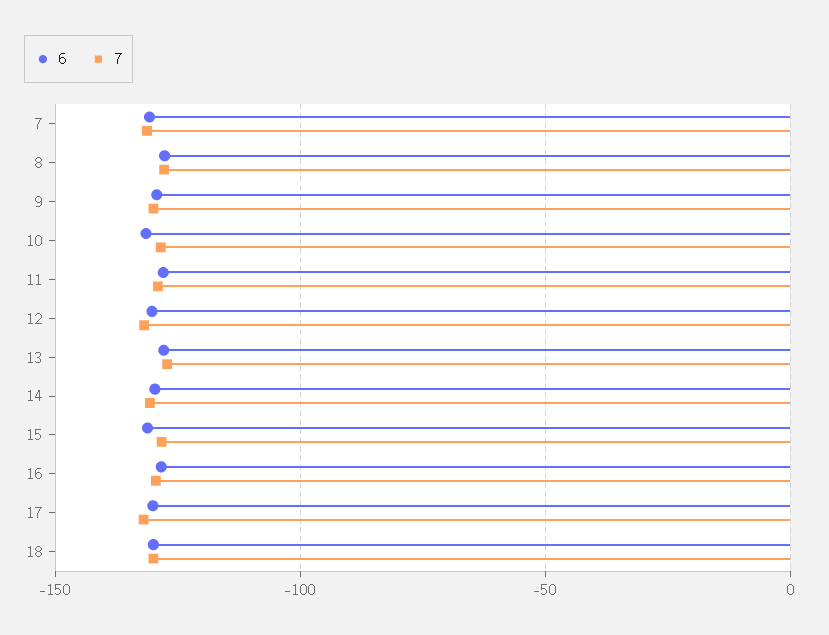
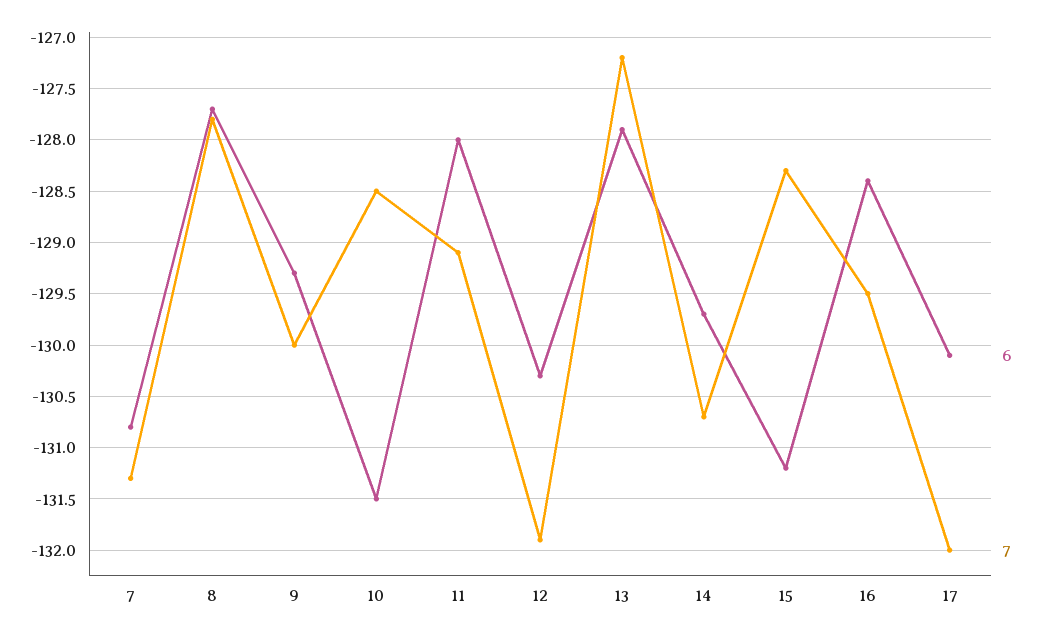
  {
    "6": {
      "7": -130.8,
      "8": -127.7,
      "9": -129.3,
      "10": -131.5,
      "11": -128,
      "12": -130.3,
      "13": -127.9,
      "14": -129.7,
      "15": -131.2,
      "16": -128.4,
-     "17": -130.1,
+     "17": -130.1
-     "18": -130
    },
    "7": {
      "7": -131.3,
      "8": -127.8,
      "9": -130,
      "10": -128.5,
      "11": -129.1,
      "12": -131.9,
      "13": -127.2,
      "14": -130.7,
      "15": -128.3,
      "16": -129.5,
-     "17": -132,
+     "17": -132
-     "18": -130
    }
  }

